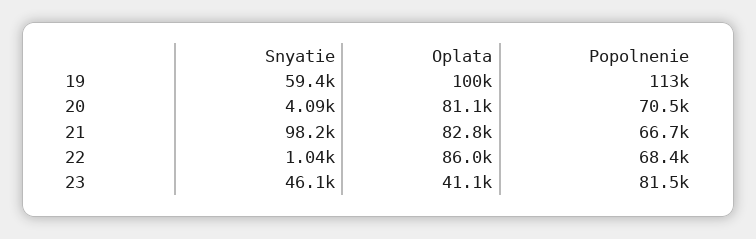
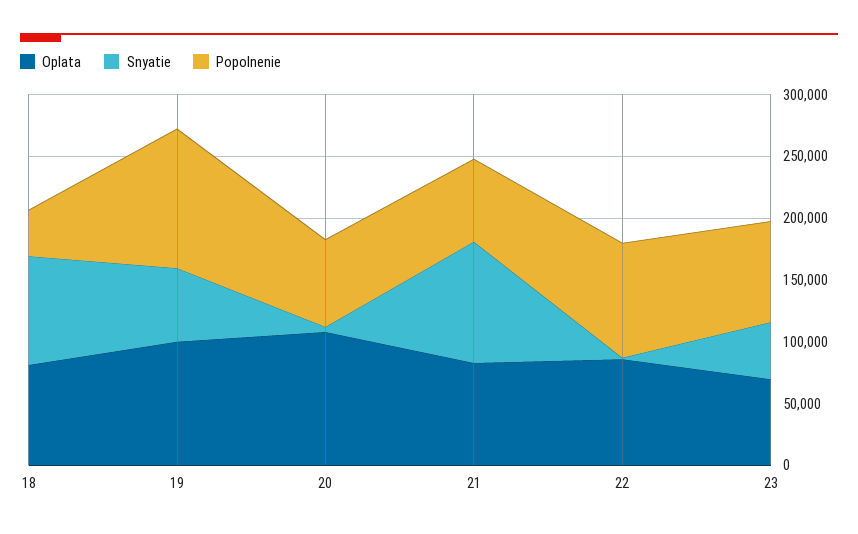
  {
    "Snyatie": {
      "19": 59400,
      "20": 4090,
      "21": 98200,
      "22": 1040,
-     "23": 46100
+     "23": 46100,
+     "18": 90000
    },
    "Oplata": {
      "19": 100000,
-     "20": 81100,
+     "20": 110000,
      "21": 82800,
      "22": 86000,
-     "23": 41100
+     "23": 70000,
+     "18": 80000
    },
    "Popolnenie": {
      "19": 113000,
      "20": 70500,
      "21": 66700,
-     "22": 68400,
+     "22": 90000,
-     "23": 81500
+     "23": 81500,
+     "18": 40000
    }
  }

